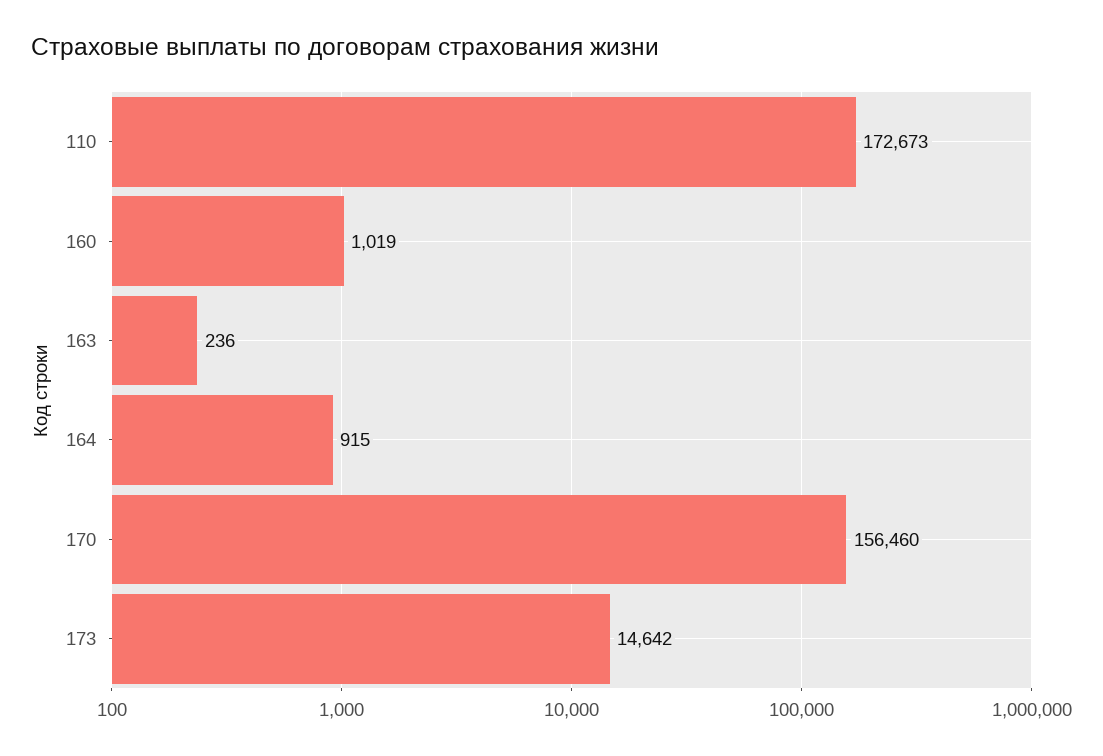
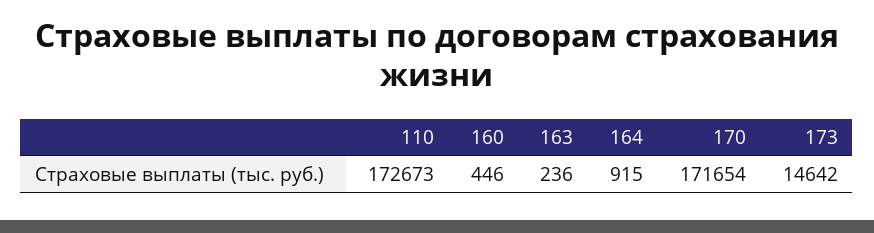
  {
    "110": 172673,
-   "160": 1019,
+   "160": 446,
    "163": 236,
    "164": 915,
-   "170": 156460,
+   "170": 171654,
    "173": 14642
  }

